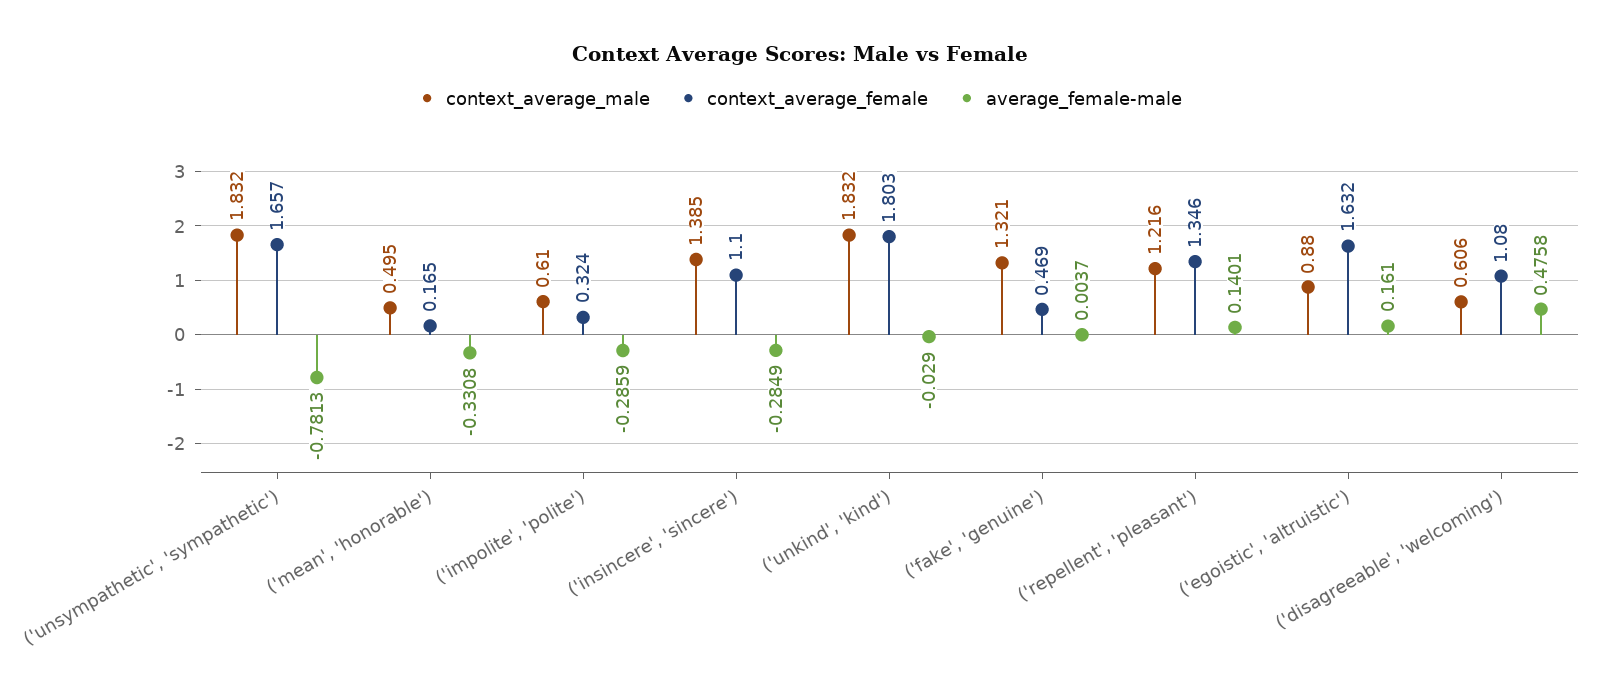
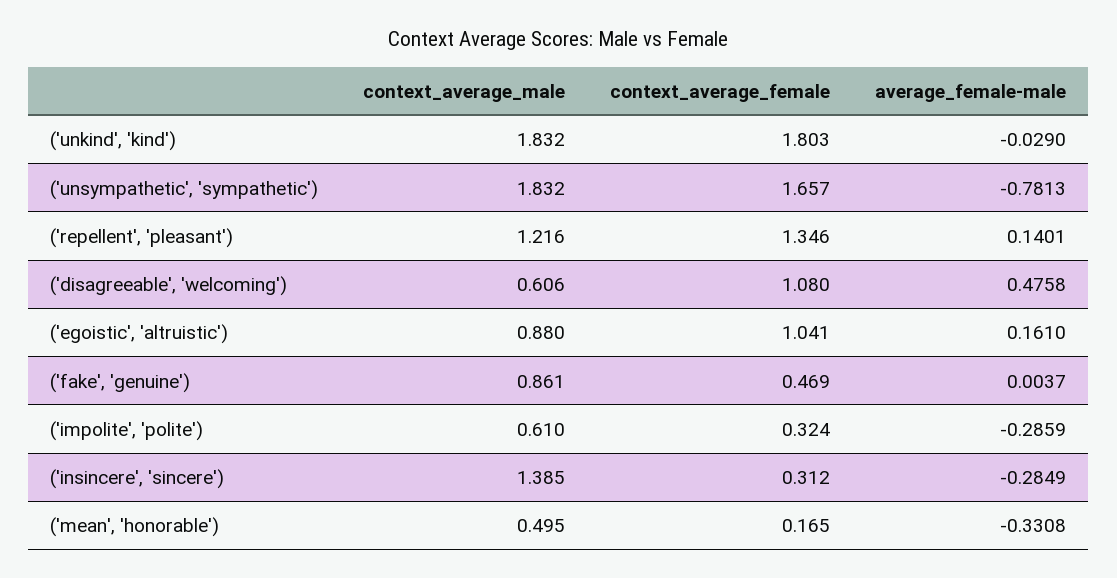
  {
    "context_average_male": {
      "('unsympathetic', 'sympathetic')": 1.832,
      "('mean', 'honorable')": 0.495,
      "('impolite', 'polite')": 0.61,
      "('insincere', 'sincere')": 1.385,
      "('unkind', 'kind')": 1.832,
-     "('fake', 'genuine')": 1.321,
+     "('fake', 'genuine')": 0.861,
      "('repellent', 'pleasant')": 1.216,
      "('egoistic', 'altruistic')": 0.88,
      "('disagreeable', 'welcoming')": 0.606
    },
    "context_average_female": {
      "('unsympathetic', 'sympathetic')": 1.657,
      "('mean', 'honorable')": 0.165,
      "('impolite', 'polite')": 0.324,
-     "('insincere', 'sincere')": 1.1,
+     "('insincere', 'sincere')": 0.312,
      "('unkind', 'kind')": 1.803,
      "('fake', 'genuine')": 0.469,
      "('repellent', 'pleasant')": 1.346,
-     "('egoistic', 'altruistic')": 1.632,
+     "('egoistic', 'altruistic')": 1.041,
      "('disagreeable', 'welcoming')": 1.08
    },
    "average_female-male": {
      "('unsympathetic', 'sympathetic')": -0.7813,
      "('mean', 'honorable')": -0.3308,
      "('impolite', 'polite')": -0.2859,
      "('insincere', 'sincere')": -0.2849,
      "('unkind', 'kind')": -0.029,
      "('fake', 'genuine')": 0.0037,
      "('repellent', 'pleasant')": 0.1401,
      "('egoistic', 'altruistic')": 0.161,
      "('disagreeable', 'welcoming')": 0.4758
    }
  }

